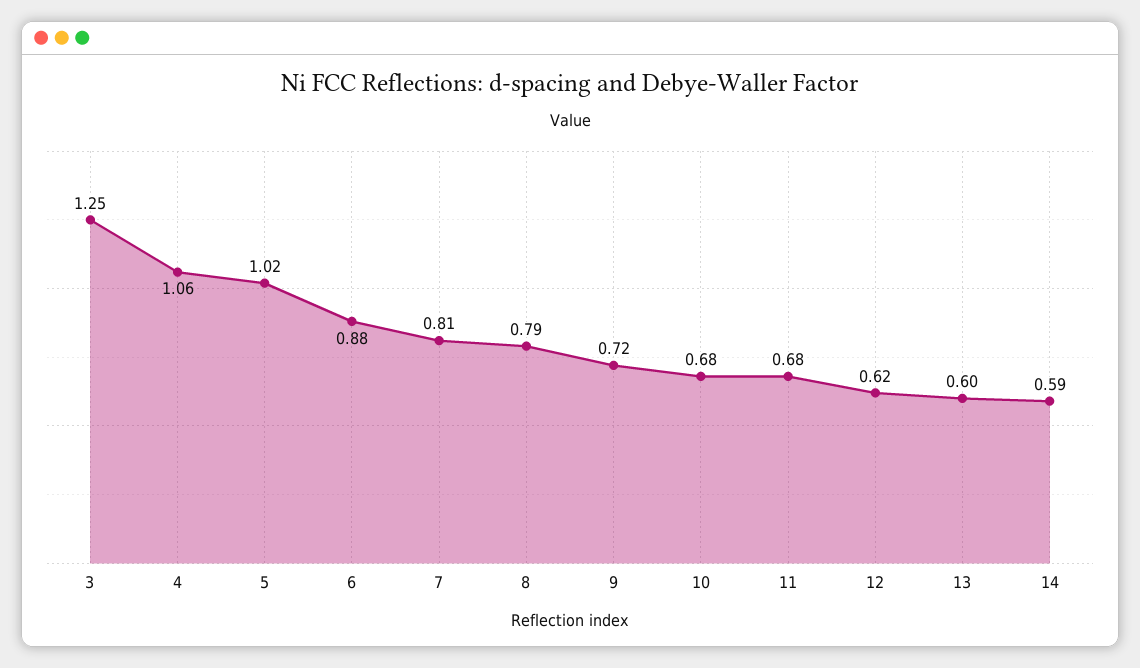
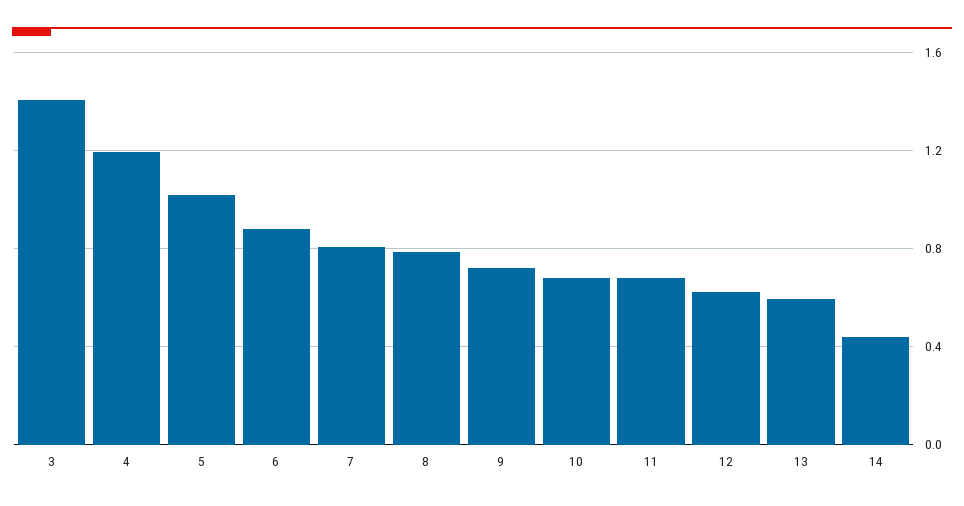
  {
-   "3": 1.25,
+   "3": 1.4,
-   "4": 1.06,
+   "4": 1.2,
    "5": 1.02,
    "6": 0.88,
    "7": 0.81,
    "8": 0.79,
    "9": 0.72,
    "10": 0.68,
    "11": 0.68,
    "12": 0.62,
    "13": 0.6,
-   "14": 0.59
+   "14": 0.45
  }

